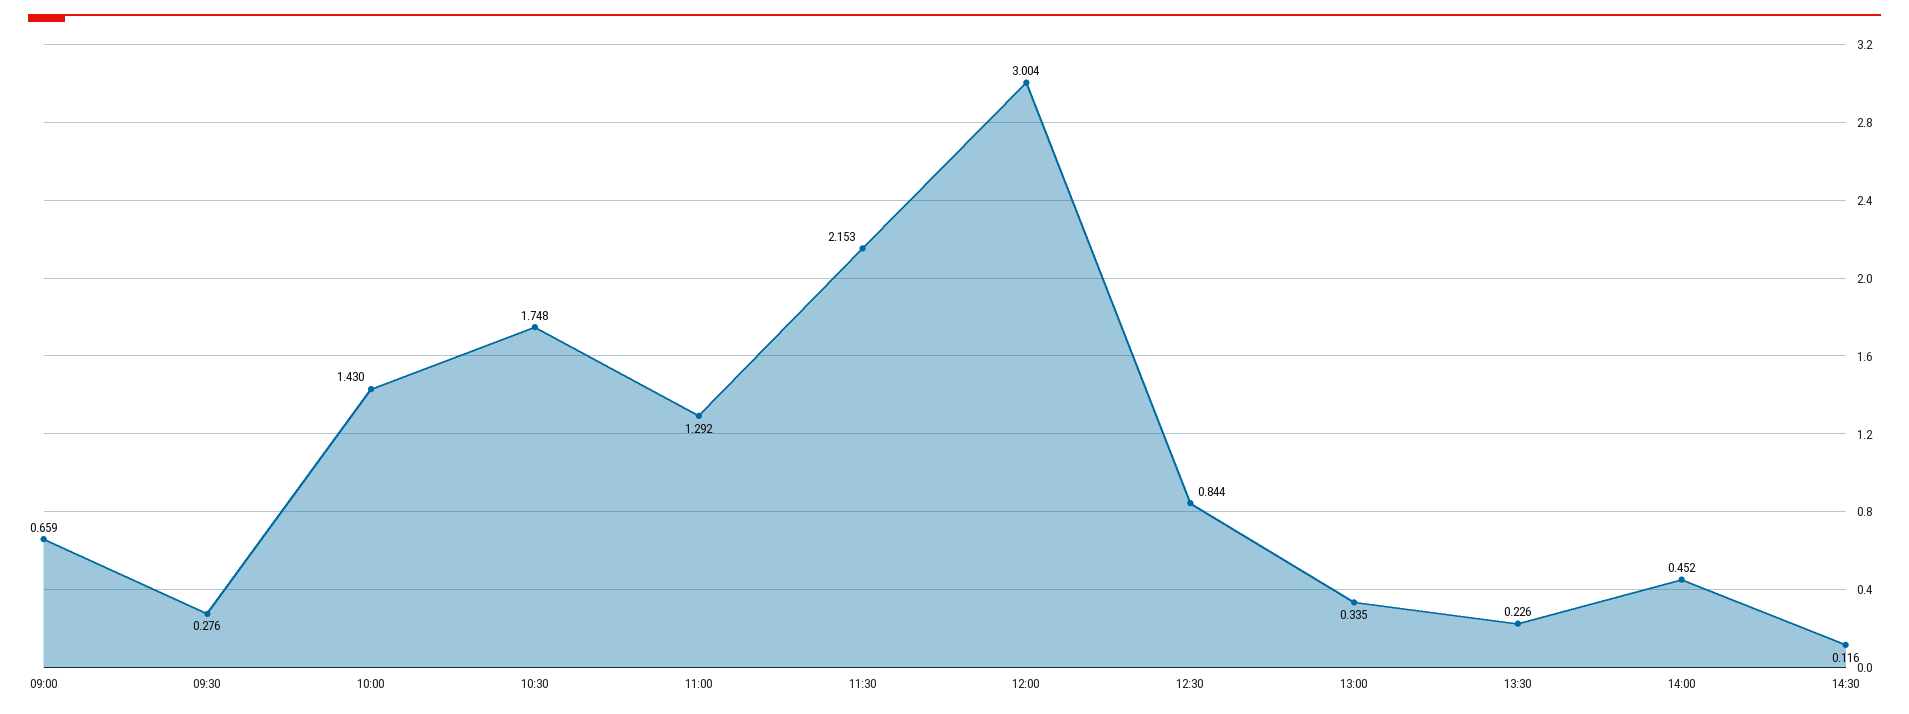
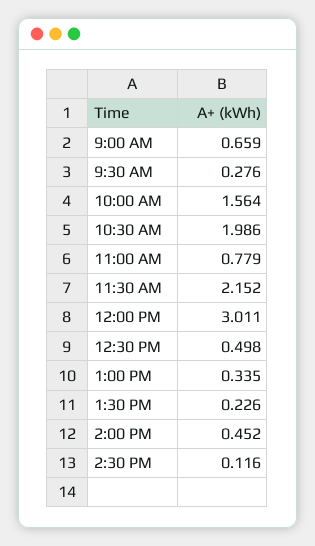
  {
    "09:00": 0.659,
    "09:30": 0.276,
-   "10:00": 1.43,
+   "10:00": 1.564,
-   "10:30": 1.748,
+   "10:30": 1.986,
-   "11:00": 1.292,
+   "11:00": 0.779,
-   "11:30": 2.153,
+   "11:30": 2.152,
-   "12:00": 3.004,
+   "12:00": 3.011,
-   "12:30": 0.844,
+   "12:30": 0.498,
    "13:00": 0.335,
    "13:30": 0.226,
    "14:00": 0.452,
    "14:30": 0.116
  }

